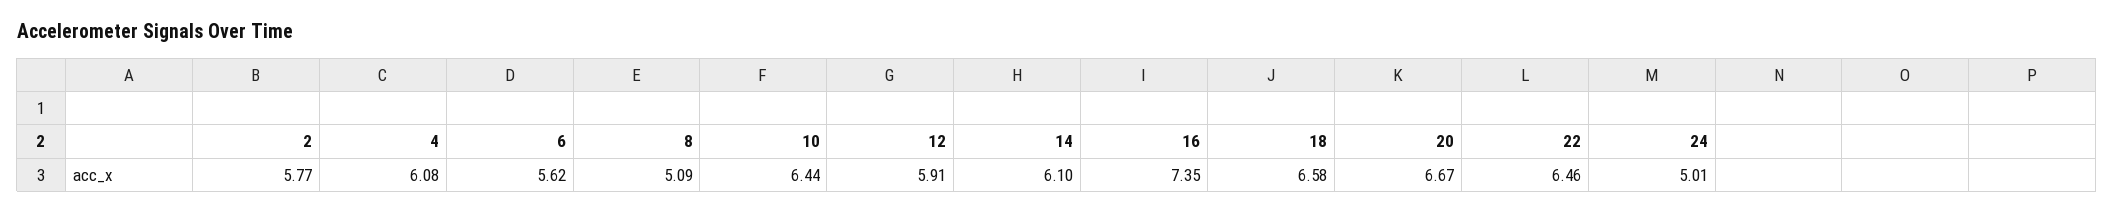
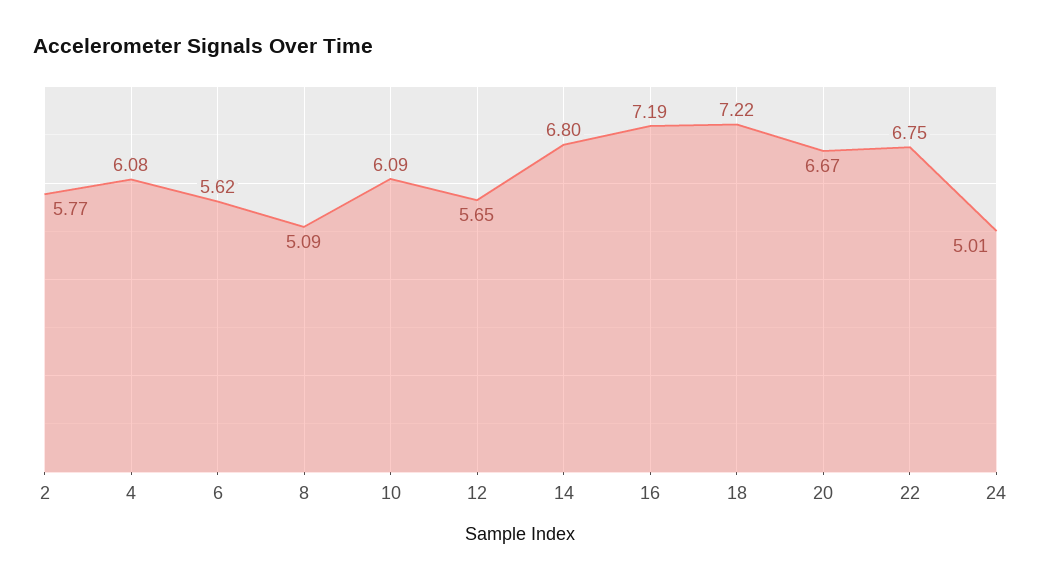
  {
    "2": 5.77,
    "4": 6.08,
    "6": 5.62,
    "8": 5.09,
-   "10": 6.44,
+   "10": 6.09,
-   "12": 5.91,
+   "12": 5.65,
-   "14": 6.1,
+   "14": 6.8,
-   "16": 7.35,
+   "16": 7.19,
-   "18": 6.58,
+   "18": 7.22,
    "20": 6.67,
-   "22": 6.46,
+   "22": 6.75,
    "24": 5.01
  }

